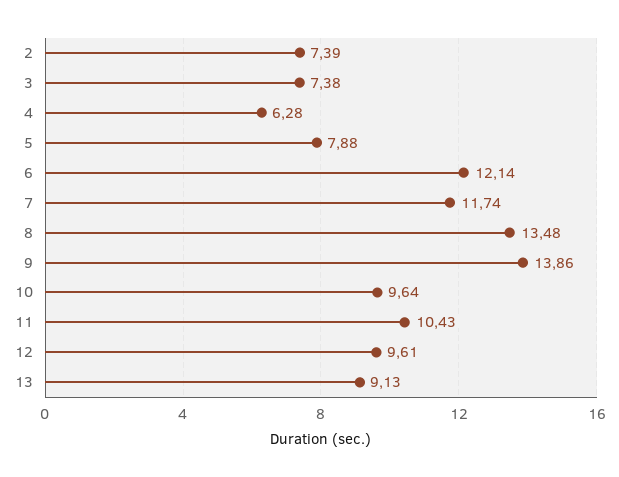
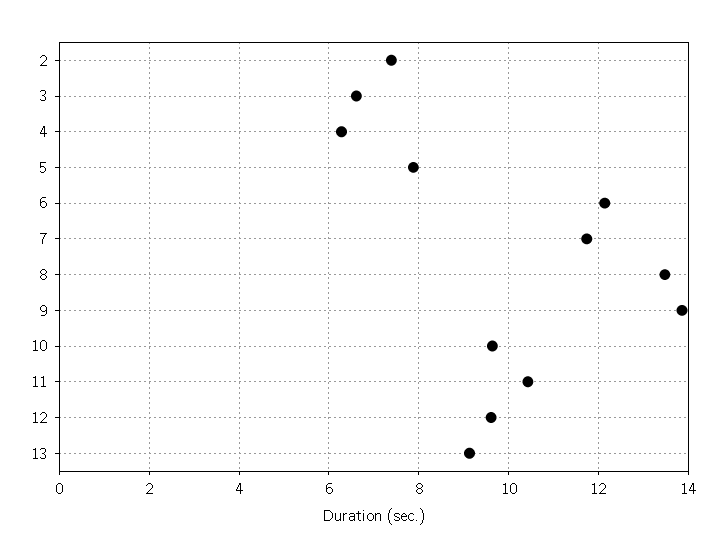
  {
    "2": 7.39,
-   "3": 7.38,
+   "3": 6.6,
    "4": 6.28,
    "5": 7.88,
    "6": 12.14,
    "7": 11.74,
    "8": 13.48,
    "9": 13.86,
    "10": 9.64,
    "11": 10.43,
    "12": 9.61,
    "13": 9.13
  }

